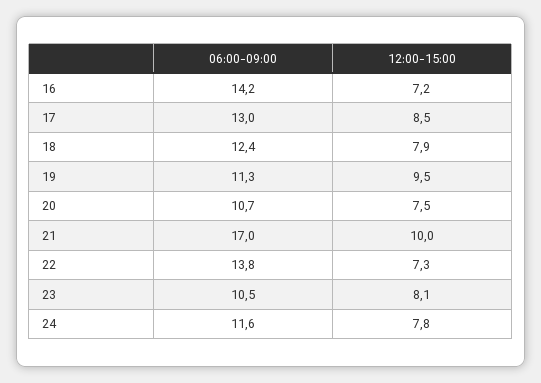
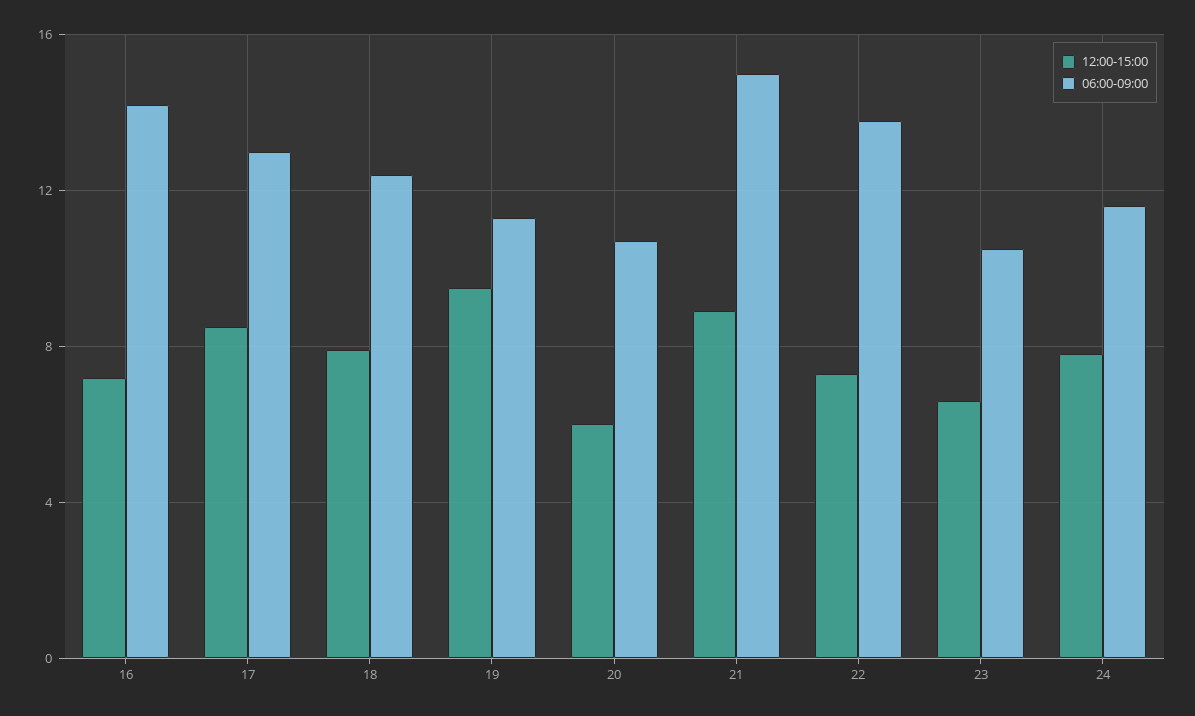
  {
    "06:00-09:00": {
      "16": 14.2,
      "17": 13,
      "18": 12.4,
      "19": 11.3,
      "20": 10.7,
-     "21": 17,
+     "21": 15,
      "22": 13.8,
      "23": 10.5,
      "24": 11.6
    },
    "12:00-15:00": {
      "16": 7.2,
      "17": 8.5,
      "18": 7.9,
      "19": 9.5,
-     "20": 7.5,
+     "20": 6,
-     "21": 10,
+     "21": 9,
      "22": 7.3,
-     "23": 8.1,
+     "23": 6.5,
      "24": 7.8
    }
  }

